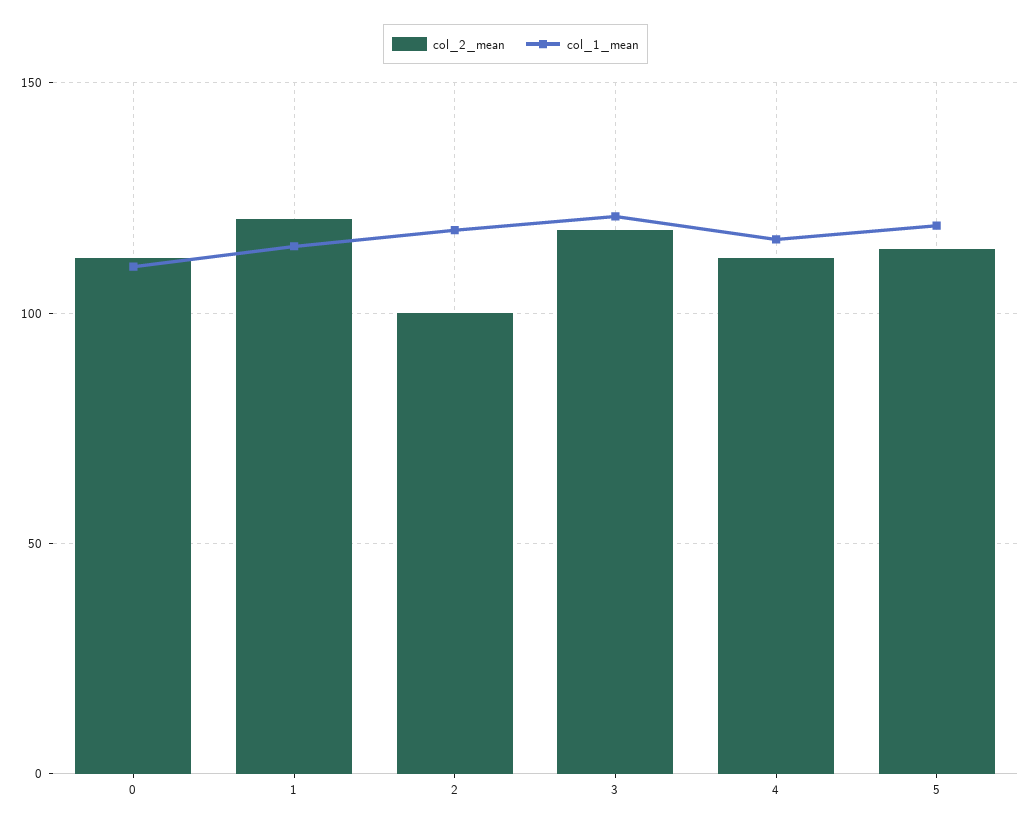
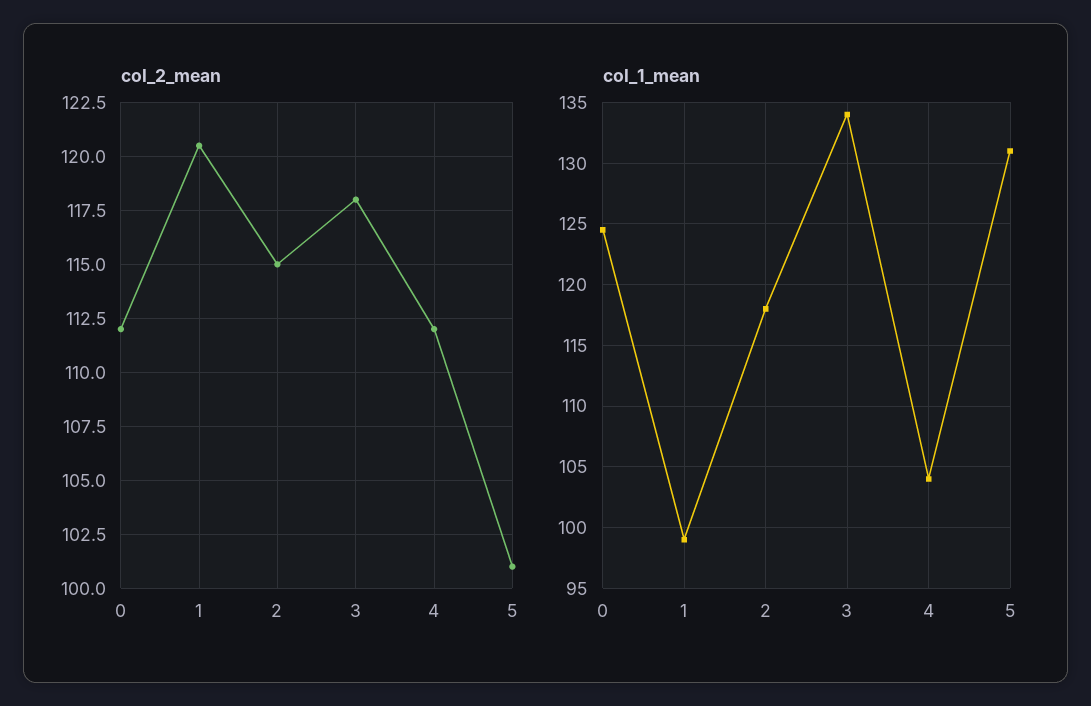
  {
    "col_2_mean": {
      "0": 112,
      "1": 120.5,
-     "2": 100,
+     "2": 115,
      "3": 118,
      "4": 112,
-     "5": 115
+     "5": 101
    },
    "col_1_mean": {
-     "0": 110,
+     "0": 124.5,
-     "1": 115,
+     "1": 99,
      "2": 118,
-     "3": 120,
+     "3": 134,
-     "4": 115,
+     "4": 104,
-     "5": 120
+     "5": 131
    }
  }

